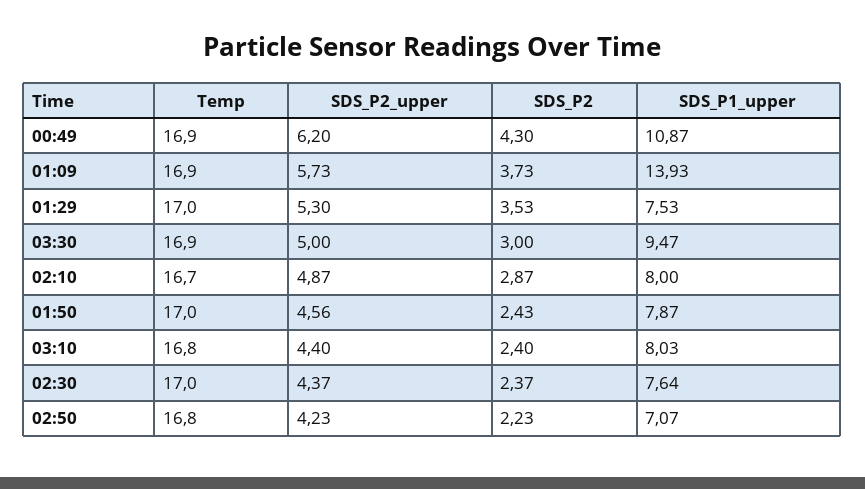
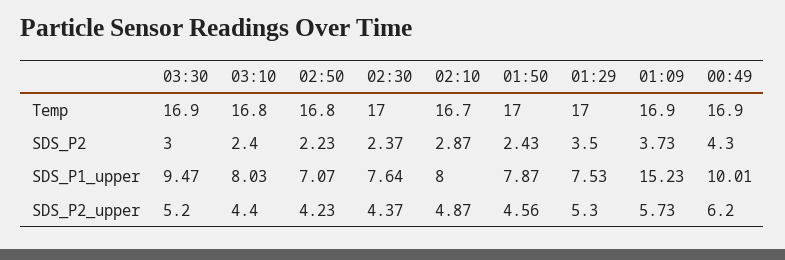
  {
    "Temp": {
      "00:49": 16.9,
      "01:09": 16.9,
      "01:29": 17,
      "03:30": 16.9,
      "02:10": 16.7,
      "01:50": 17,
      "03:10": 16.8,
      "02:30": 17,
      "02:50": 16.8
    },
    "SDS_P2_upper": {
      "00:49": 6.2,
      "01:09": 5.73,
      "01:29": 5.3,
-     "03:30": 5,
+     "03:30": 5.2,
      "02:10": 4.87,
      "01:50": 4.56,
      "03:10": 4.4,
      "02:30": 4.37,
      "02:50": 4.23
    },
    "SDS_P2": {
      "00:49": 4.3,
      "01:09": 3.73,
-     "01:29": 3.53,
+     "01:29": 3.5,
      "03:30": 3,
      "02:10": 2.87,
      "01:50": 2.43,
      "03:10": 2.4,
      "02:30": 2.37,
      "02:50": 2.23
    },
    "SDS_P1_upper": {
-     "00:49": 10.87,
+     "00:49": 10.01,
-     "01:09": 13.93,
+     "01:09": 15.23,
      "01:29": 7.53,
      "03:30": 9.47,
      "02:10": 8,
      "01:50": 7.87,
      "03:10": 8.03,
      "02:30": 7.64,
      "02:50": 7.07
    }
  }

